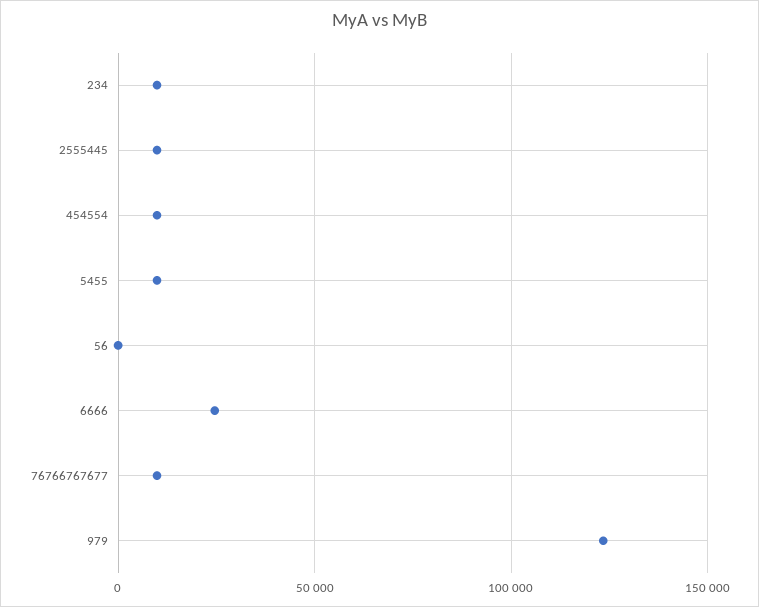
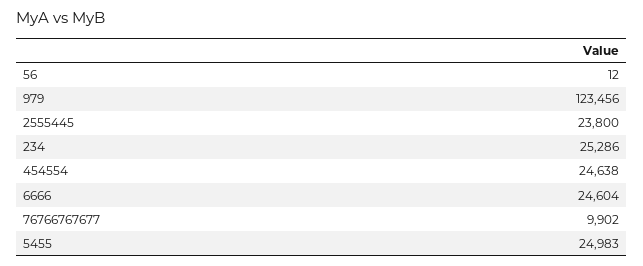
  {
-   "234": 10000,
+   "234": 25286,
-   "2555445": 10000,
+   "2555445": 23800,
-   "454554": 10000,
+   "454554": 24638,
-   "5455": 10000,
+   "5455": 24983,
    "56": 12,
    "6666": 24604,
    "76766767677": 9902,
    "979": 123456
  }

